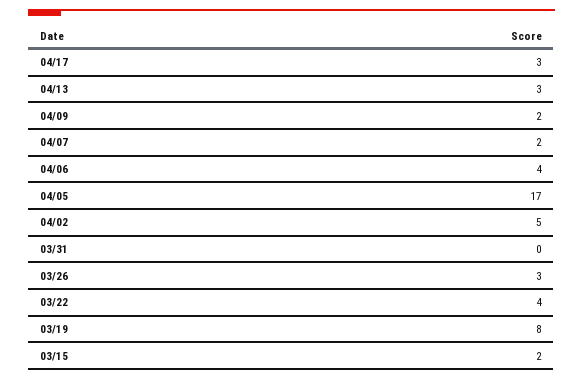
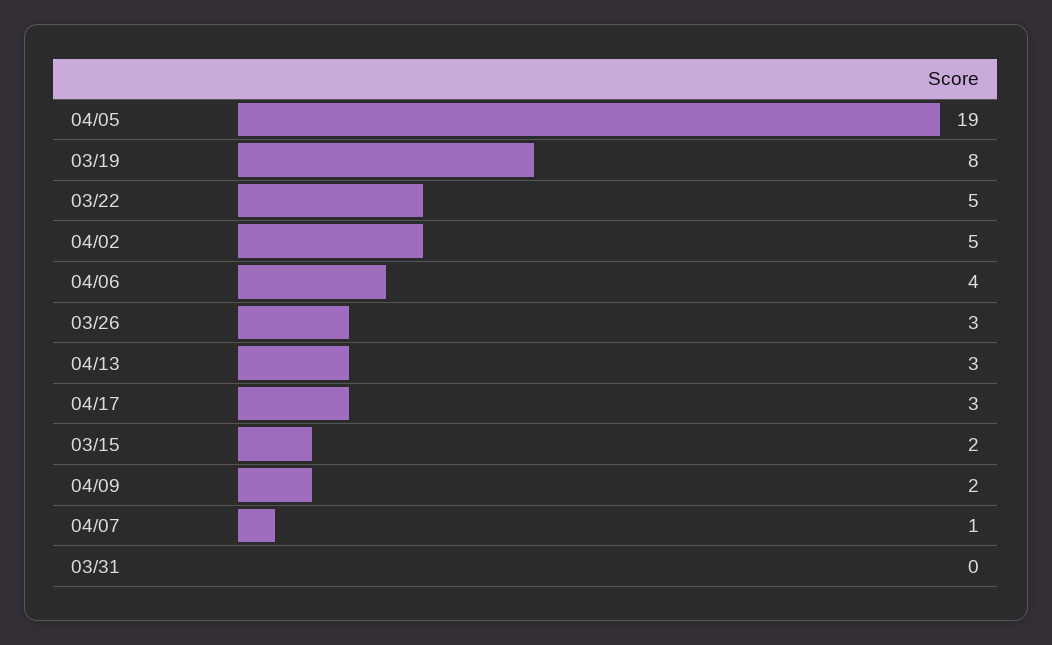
  {
    "04/17": 3,
    "04/13": 3,
    "04/09": 2,
-   "04/07": 2,
+   "04/07": 1,
    "04/06": 4,
-   "04/05": 17,
+   "04/05": 19,
    "04/02": 5,
    "03/31": 0,
    "03/26": 3,
-   "03/22": 4,
+   "03/22": 5,
    "03/19": 8,
    "03/15": 2
  }

